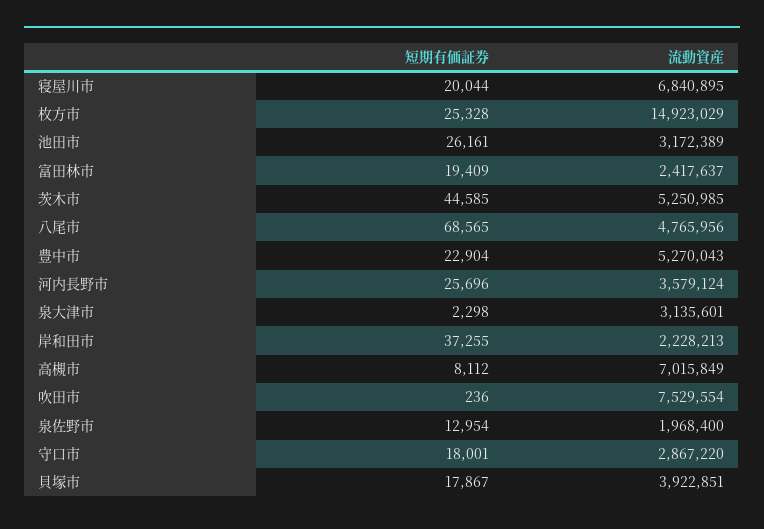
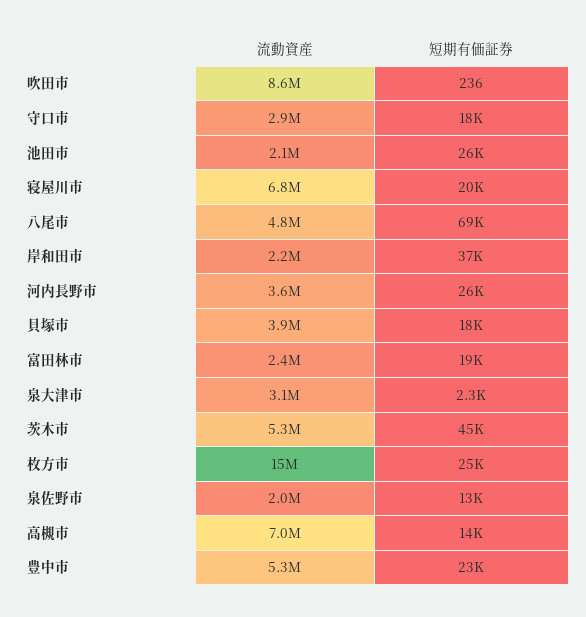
  {
    "短期有価証券": {
      "寝屋川市": 20044,
      "枚方市": 25328,
      "池田市": 26161,
      "富田林市": 19409,
      "茨木市": 44585,
      "八尾市": 68565,
      "豊中市": 22904,
      "河内長野市": 25696,
      "泉大津市": 2298,
      "岸和田市": 37255,
-     "高槻市": 8112,
+     "高槻市": 14000,
      "吹田市": 236,
      "泉佐野市": 12954,
      "守口市": 18001,
      "貝塚市": 17867
    },
    "流動資産": {
      "寝屋川市": 6840895,
      "枚方市": 14923029,
-     "池田市": 3172389,
+     "池田市": 2100000,
      "富田林市": 2417637,
      "茨木市": 5250985,
      "八尾市": 4765956,
      "豊中市": 5270043,
      "河内長野市": 3579124,
      "泉大津市": 3135601,
      "岸和田市": 2228213,
      "高槻市": 7015849,
-     "吹田市": 7529554,
+     "吹田市": 8600000,
      "泉佐野市": 1968400,
      "守口市": 2867220,
      "貝塚市": 3922851
    }
  }

